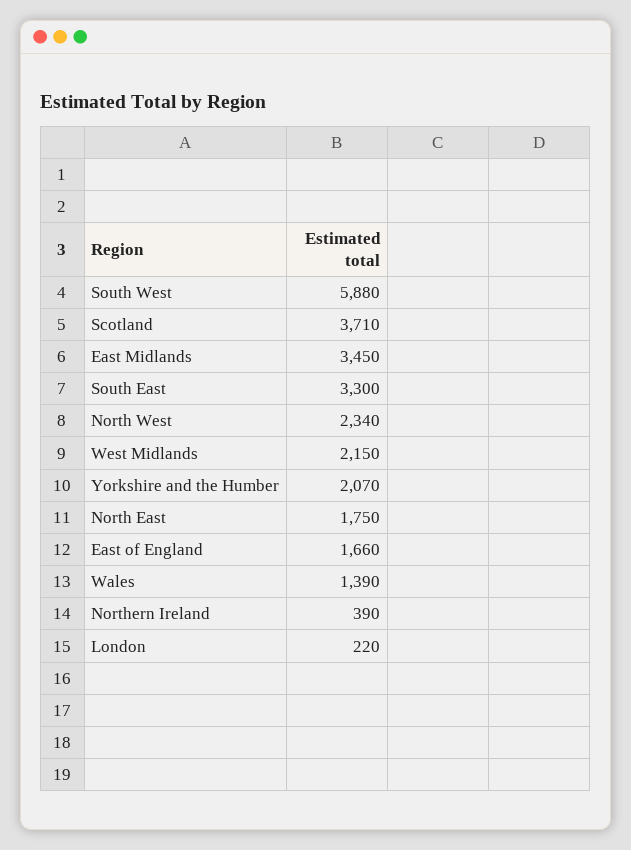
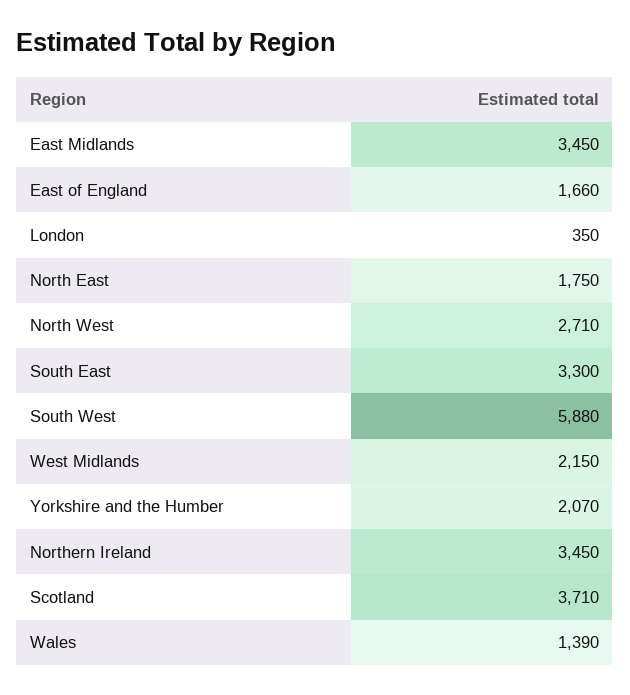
  {
    "South West": 5880,
    "Scotland": 3710,
    "East Midlands": 3450,
    "South East": 3300,
-   "North West": 2340,
+   "North West": 2710,
    "West Midlands": 2150,
    "Yorkshire and the Humber": 2070,
    "North East": 1750,
    "East of England": 1660,
    "Wales": 1390,
-   "Northern Ireland": 390,
+   "Northern Ireland": 3450,
-   "London": 220
+   "London": 350
  }

